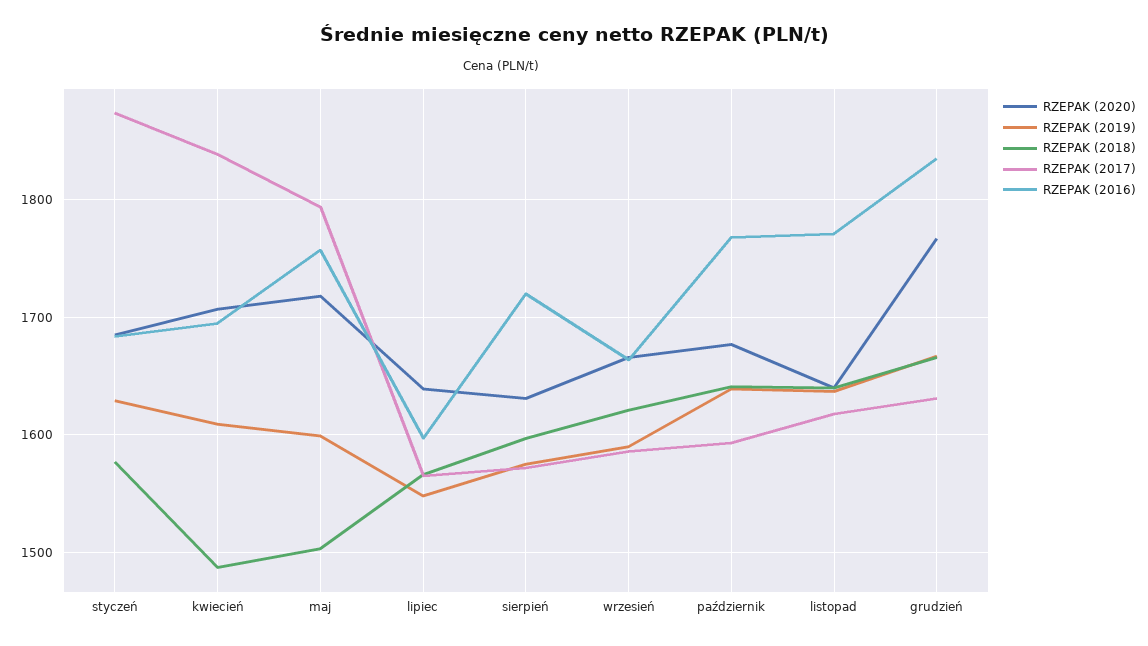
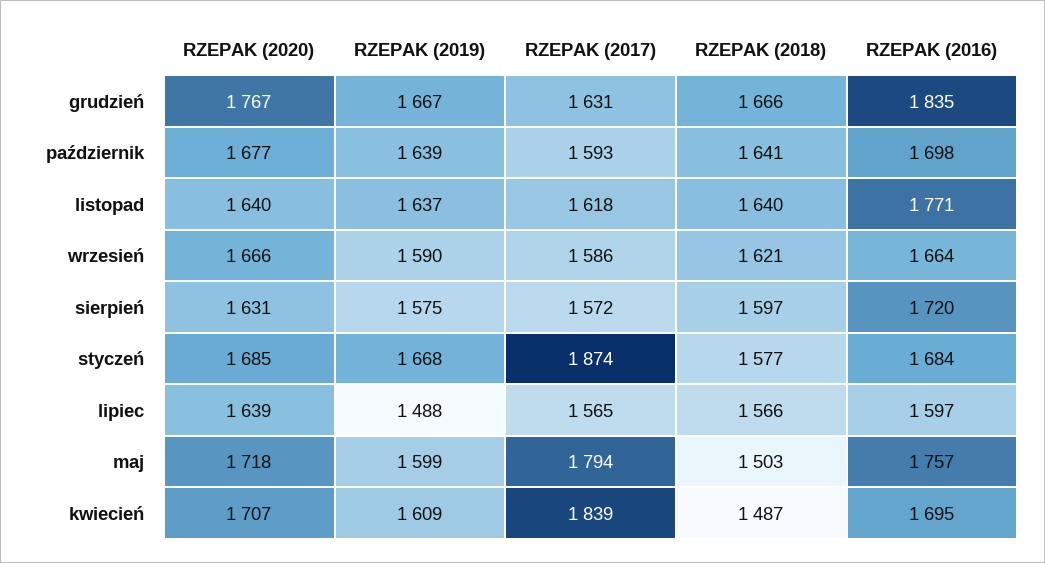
  {
    "RZEPAK (2020)": {
      "styczeń": 1685,
      "kwiecień": 1707,
      "maj": 1718,
      "lipiec": 1639,
      "sierpień": 1631,
      "wrzesień": 1666,
      "październik": 1677,
      "listopad": 1640,
      "grudzień": 1767
    },
    "RZEPAK (2019)": {
-     "styczeń": 1630,
+     "styczeń": 1668,
      "kwiecień": 1609,
      "maj": 1599,
-     "lipiec": 1550,
+     "lipiec": 1488,
      "sierpień": 1575,
      "wrzesień": 1590,
      "październik": 1639,
      "listopad": 1637,
      "grudzień": 1667
    },
    "RZEPAK (2018)": {
      "styczeń": 1577,
      "kwiecień": 1487,
      "maj": 1503,
      "lipiec": 1566,
      "sierpień": 1597,
      "wrzesień": 1621,
      "październik": 1641,
      "listopad": 1640,
      "grudzień": 1666
    },
    "RZEPAK (2017)": {
      "styczeń": 1874,
      "kwiecień": 1839,
      "maj": 1794,
      "lipiec": 1565,
      "sierpień": 1572,
      "wrzesień": 1586,
      "październik": 1593,
      "listopad": 1618,
      "grudzień": 1631
    },
    "RZEPAK (2016)": {
      "styczeń": 1684,
      "kwiecień": 1695,
      "maj": 1757,
      "lipiec": 1597,
      "sierpień": 1720,
      "wrzesień": 1664,
-     "październik": 1770,
+     "październik": 1698,
      "listopad": 1771,
      "grudzień": 1835
    }
  }

